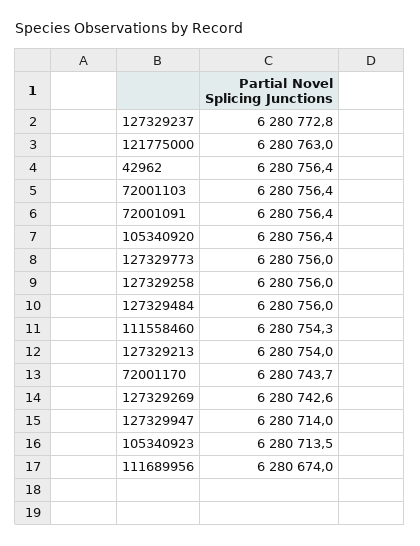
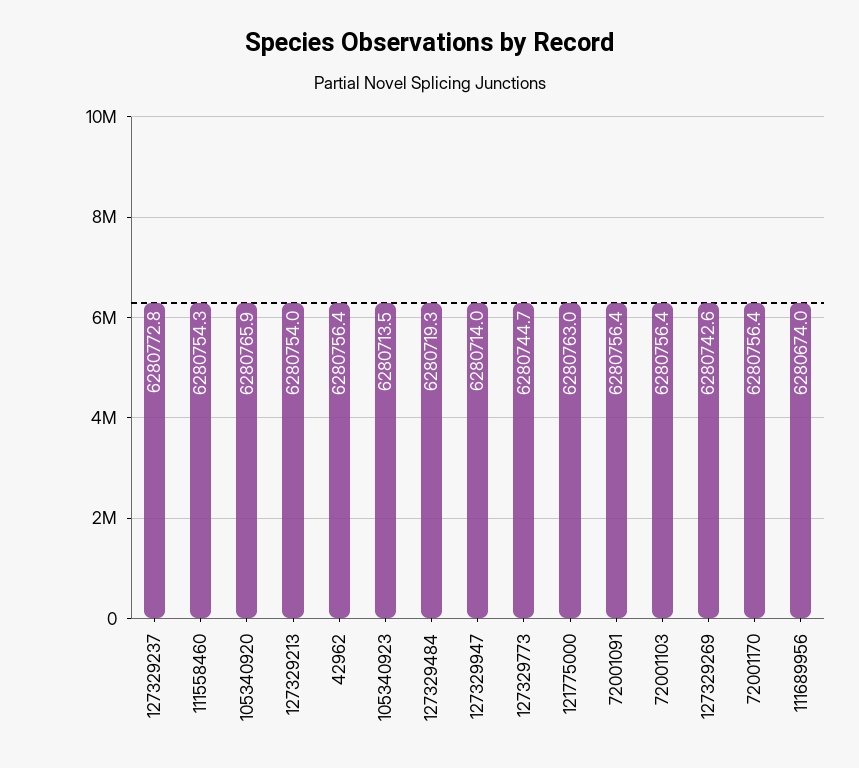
  {
    "127329237": 6280772.8,
    "121775000": 6280763,
    "42962": 6280756.4,
    "72001103": 6280756.4,
    "72001091": 6280756.4,
-   "105340920": 6280756.4,
+   "105340920": 6280765.9,
-   "127329773": 6280756,
+   "127329773": 6280744.7,
-   "127329258": 6280756,
-   "127329484": 6280756,
+   "127329484": 6280719.3,
    "111558460": 6280754.3,
    "127329213": 6280754,
-   "72001170": 6280743.7,
+   "72001170": 6280756.4,
    "127329269": 6280742.6,
    "127329947": 6280714,
    "105340923": 6280713.5,
    "111689956": 6280674
  }

